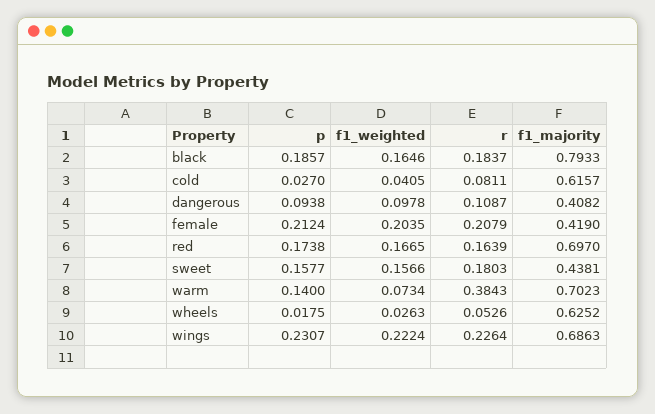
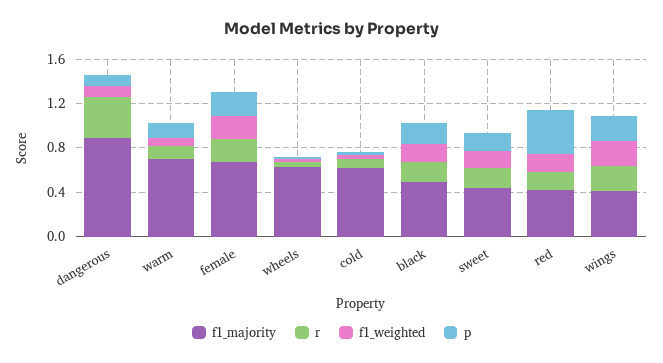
  {
    "p": {
      "black": 0.1857,
      "cold": 0.027,
      "dangerous": 0.0938,
      "female": 0.2124,
-     "red": 0.1738,
+     "red": 0.4,
      "sweet": 0.1577,
      "warm": 0.14,
      "wheels": 0.0175,
      "wings": 0.2307
    },
    "f1_weighted": {
      "black": 0.1646,
      "cold": 0.0405,
      "dangerous": 0.0978,
      "female": 0.2035,
      "red": 0.1665,
      "sweet": 0.1566,
      "warm": 0.0734,
      "wheels": 0.0263,
      "wings": 0.2224
    },
    "r": {
      "black": 0.1837,
      "cold": 0.0811,
-     "dangerous": 0.1087,
+     "dangerous": 0.4,
      "female": 0.2079,
      "red": 0.1639,
      "sweet": 0.1803,
-     "warm": 0.3843,
+     "warm": 0.1,
      "wheels": 0.0526,
      "wings": 0.2264
    },
    "f1_majority": {
-     "black": 0.7933,
+     "black": 0.5,
      "cold": 0.6157,
-     "dangerous": 0.4082,
+     "dangerous": 0.9,
-     "female": 0.419,
+     "female": 0.7,
-     "red": 0.697,
+     "red": 0.4,
      "sweet": 0.4381,
      "warm": 0.7023,
      "wheels": 0.6252,
-     "wings": 0.6863
+     "wings": 0.4
    }
  }

